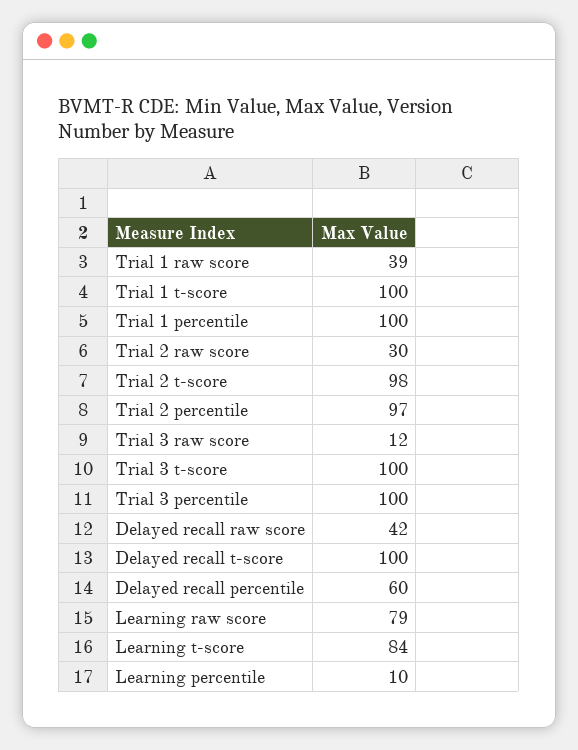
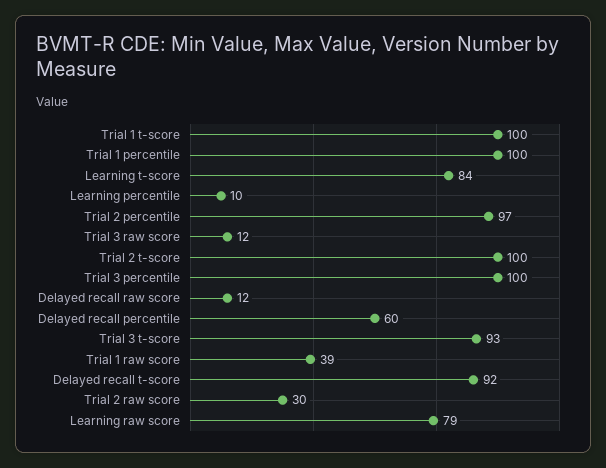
  {
    "Trial 1 raw score": 39,
    "Trial 1 t-score": 100,
    "Trial 1 percentile": 100,
    "Trial 2 raw score": 30,
-   "Trial 2 t-score": 98,
+   "Trial 2 t-score": 100,
    "Trial 2 percentile": 97,
    "Trial 3 raw score": 12,
-   "Trial 3 t-score": 100,
+   "Trial 3 t-score": 93,
    "Trial 3 percentile": 100,
-   "Delayed recall raw score": 42,
+   "Delayed recall raw score": 12,
-   "Delayed recall t-score": 100,
+   "Delayed recall t-score": 92,
    "Delayed recall percentile": 60,
    "Learning raw score": 79,
    "Learning t-score": 84,
    "Learning percentile": 10
  }

